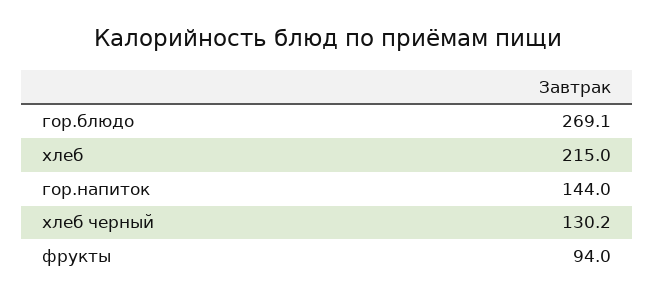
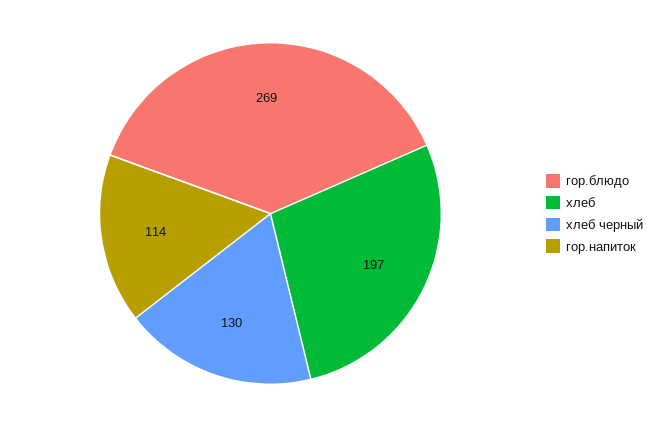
  {
    "гор.блюдо": 269.1,
-   "хлеб": 215,
+   "хлеб": 197,
-   "гор.напиток": 144,
+   "гор.напиток": 114,
-   "хлеб черный": 130.2,
+   "хлеб черный": 130.2
-   "фрукты": 94
  }

